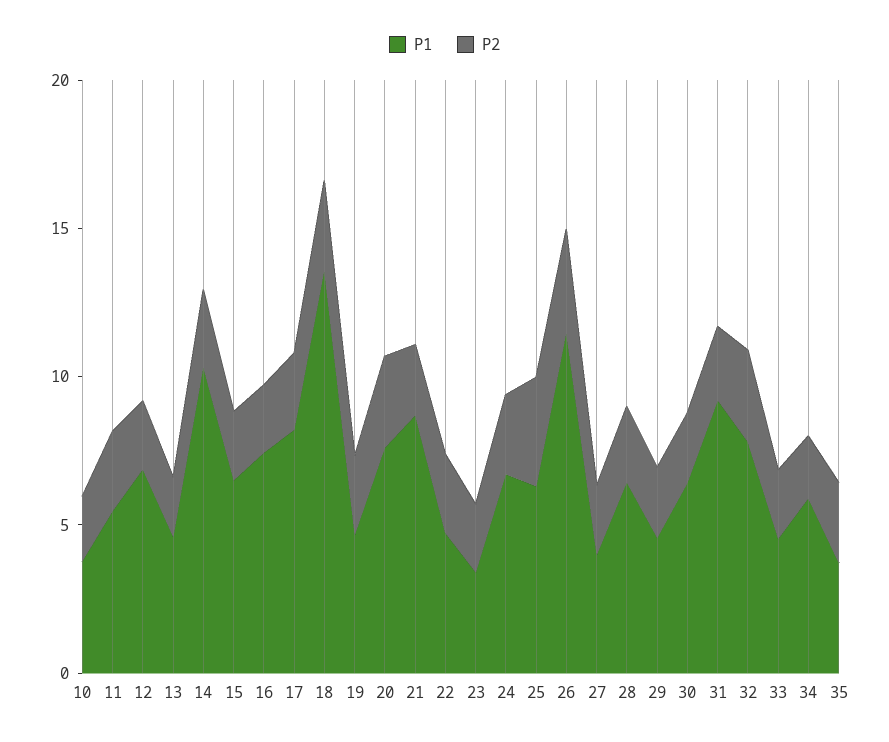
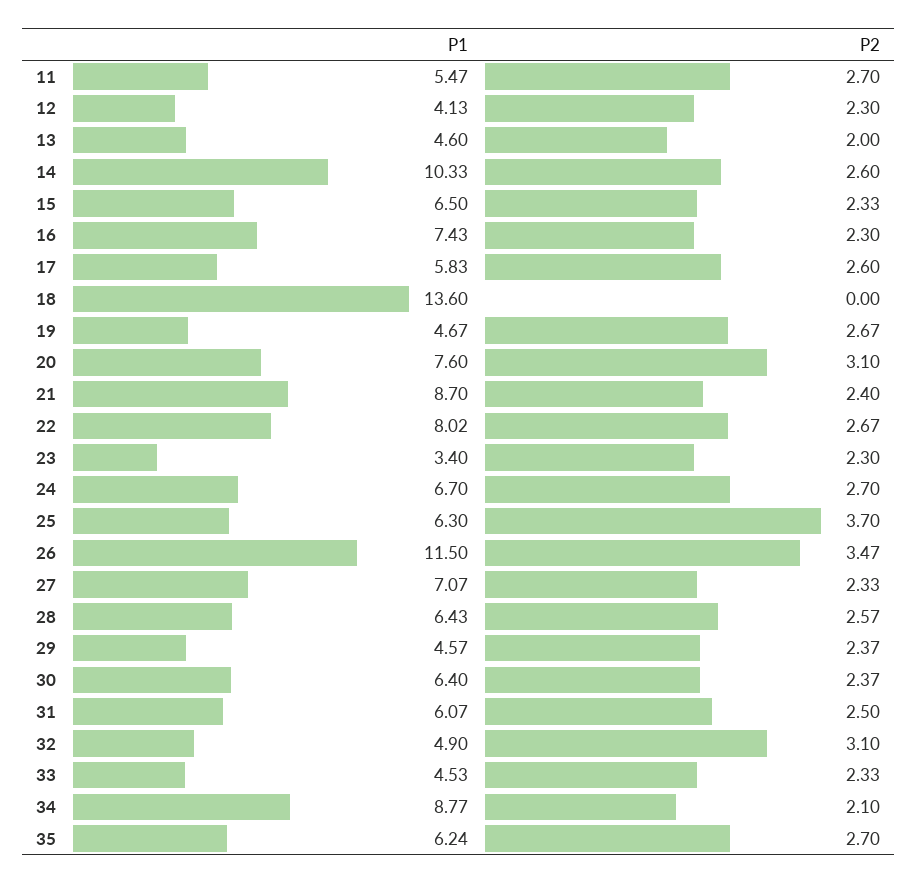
  {
    "P1": {
-     "10": 4,
      "11": 5.47,
-     "12": 7,
+     "12": 4.13,
      "13": 4.6,
      "14": 10.33,
      "15": 6.5,
      "16": 7.43,
-     "17": 8,
+     "17": 5.83,
      "18": 13.6,
      "19": 4.67,
      "20": 7.6,
      "21": 8.7,
-     "22": 5,
+     "22": 8.02,
      "23": 3.4,
      "24": 6.7,
      "25": 6.3,
      "26": 11.5,
-     "27": 4,
+     "27": 7.07,
      "28": 6.43,
      "29": 4.57,
      "30": 6.4,
-     "31": 9,
+     "31": 6.07,
-     "32": 8,
+     "32": 4.9,
      "33": 4.53,
-     "34": 6,
+     "34": 8.77,
-     "35": 4
+     "35": 6.24
    },
    "P2": {
-     "10": 2,
      "11": 2.7,
      "12": 2.3,
      "13": 2,
      "14": 2.6,
      "15": 2.33,
      "16": 2.3,
      "17": 2.6,
-     "18": 3,
+     "18": 0,
      "19": 2.67,
      "20": 3.1,
      "21": 2.4,
      "22": 2.67,
      "23": 2.3,
      "24": 2.7,
      "25": 3.7,
      "26": 3.47,
      "27": 2.33,
      "28": 2.57,
      "29": 2.37,
      "30": 2.37,
      "31": 2.5,
      "32": 3.1,
      "33": 2.33,
      "34": 2.1,
      "35": 2.7
    }
  }

